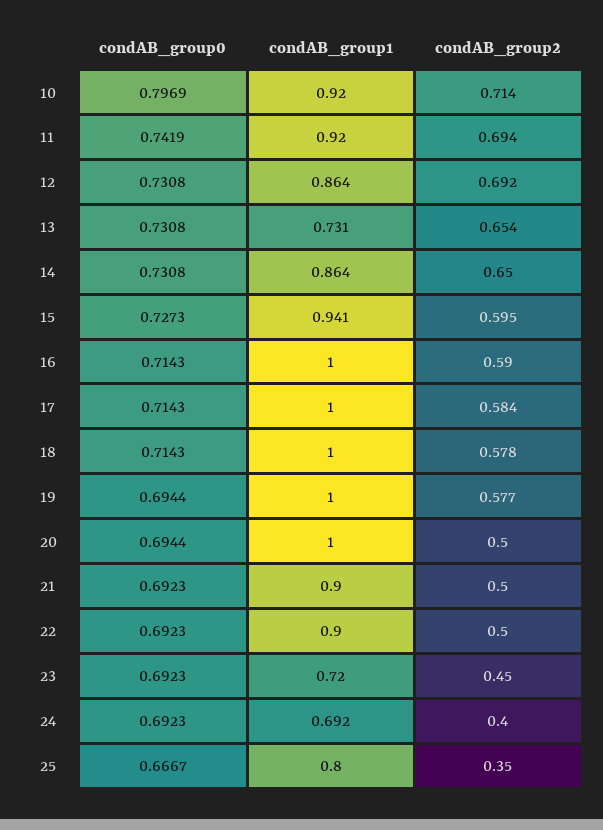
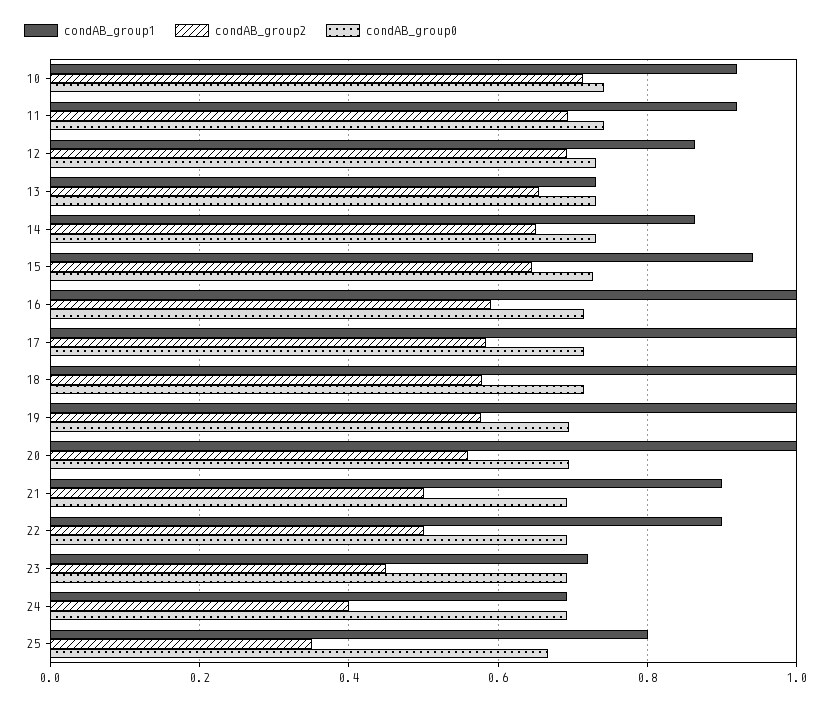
  {
    "condAB_group0": {
-     "10": 0.7969,
+     "10": 0.74,
      "11": 0.7419,
      "12": 0.7308,
      "13": 0.7308,
      "14": 0.7308,
      "15": 0.7273,
      "16": 0.7143,
      "17": 0.7143,
      "18": 0.7143,
      "19": 0.6944,
      "20": 0.6944,
      "21": 0.6923,
      "22": 0.6923,
      "23": 0.6923,
      "24": 0.6923,
      "25": 0.6667
    },
    "condAB_group1": {
      "10": 0.92,
      "11": 0.92,
      "12": 0.864,
      "13": 0.731,
      "14": 0.864,
      "15": 0.941,
      "16": 1,
      "17": 1,
      "18": 1,
      "19": 1,
      "20": 1,
      "21": 0.9,
      "22": 0.9,
      "23": 0.72,
      "24": 0.692,
      "25": 0.8
    },
    "condAB_group2": {
      "10": 0.714,
      "11": 0.694,
      "12": 0.692,
      "13": 0.654,
      "14": 0.65,
-     "15": 0.595,
+     "15": 0.64,
      "16": 0.59,
      "17": 0.584,
      "18": 0.578,
      "19": 0.577,
-     "20": 0.5,
+     "20": 0.56,
      "21": 0.5,
      "22": 0.5,
      "23": 0.45,
      "24": 0.4,
      "25": 0.35
    }
  }

